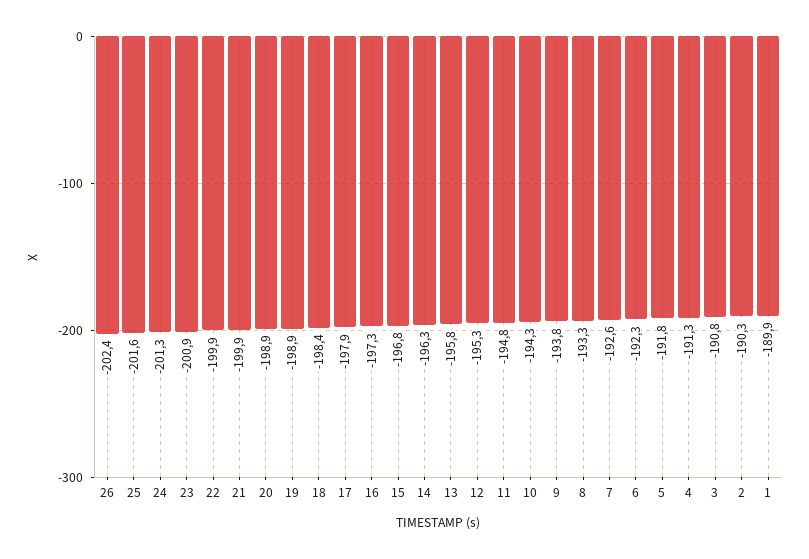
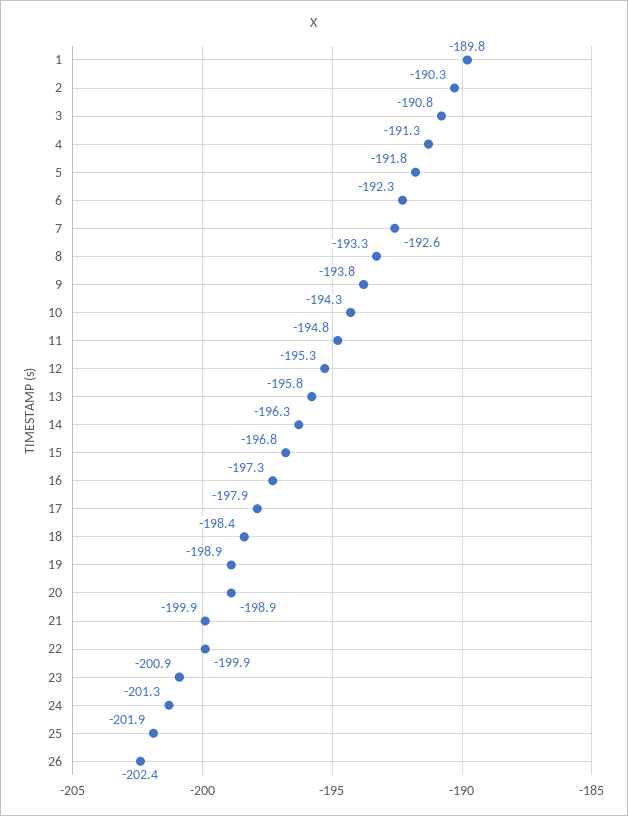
  {
    "26": -202.4,
-   "25": -201.6,
+   "25": -201.9,
    "24": -201.3,
    "23": -200.9,
    "22": -199.9,
    "21": -199.9,
    "20": -198.9,
    "19": -198.9,
    "18": -198.4,
    "17": -197.9,
    "16": -197.3,
    "15": -196.8,
    "14": -196.3,
    "13": -195.8,
    "12": -195.3,
    "11": -194.8,
    "10": -194.3,
    "9": -193.8,
    "8": -193.3,
    "7": -192.6,
    "6": -192.3,
    "5": -191.8,
    "4": -191.3,
    "3": -190.8,
    "2": -190.3,
-   "1": -189.9
+   "1": -189.8
  }

